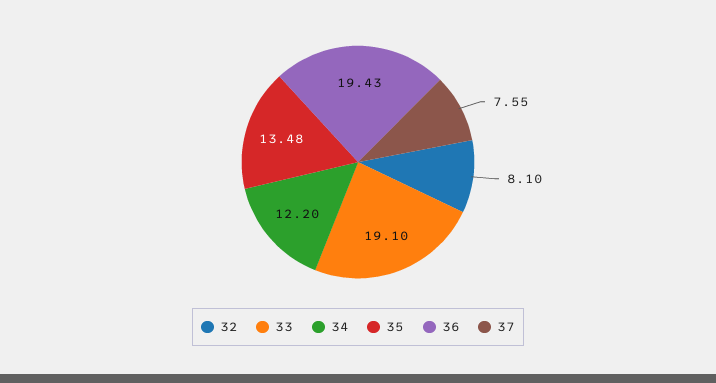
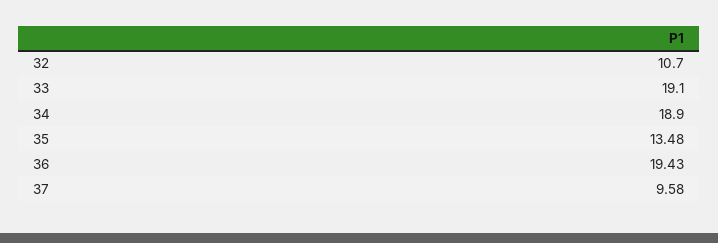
  {
-   "32": 8.1,
+   "32": 10.7,
    "33": 19.1,
-   "34": 12.2,
+   "34": 18.9,
    "35": 13.48,
    "36": 19.43,
-   "37": 7.55
+   "37": 9.58
  }

